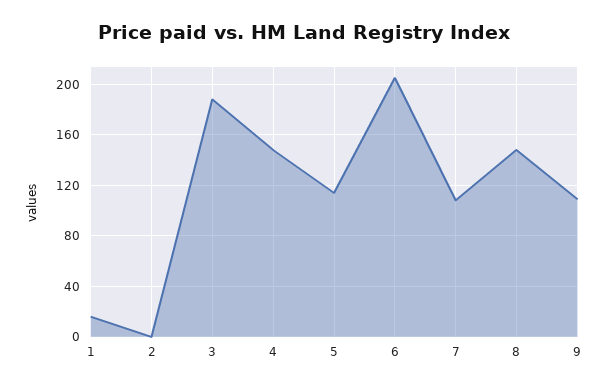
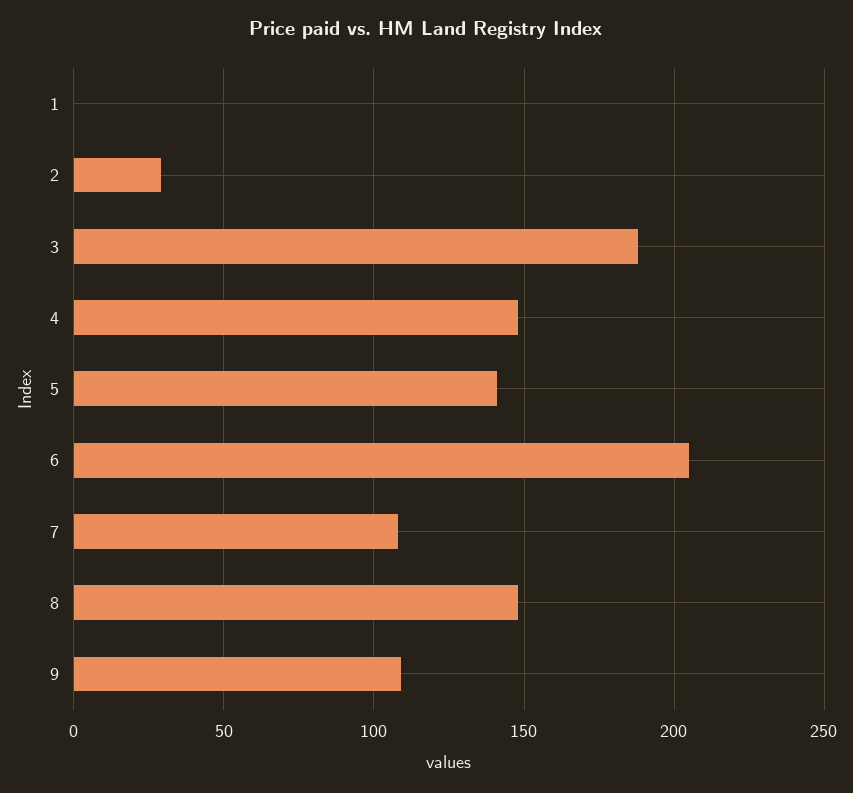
  {
-   "1": 15,
+   "1": 0,
-   "2": 0,
+   "2": 30,
    "3": 190,
    "4": 150,
-   "5": 115,
+   "5": 140,
    "6": 205,
    "7": 110,
    "8": 150,
    "9": 110
  }

